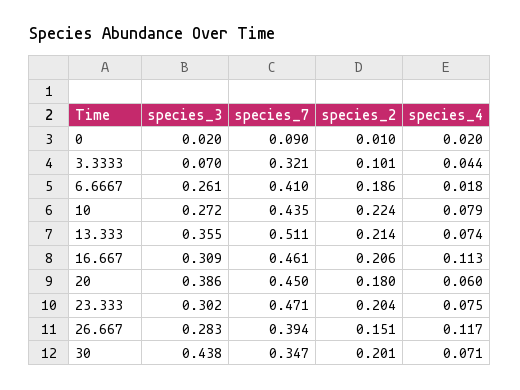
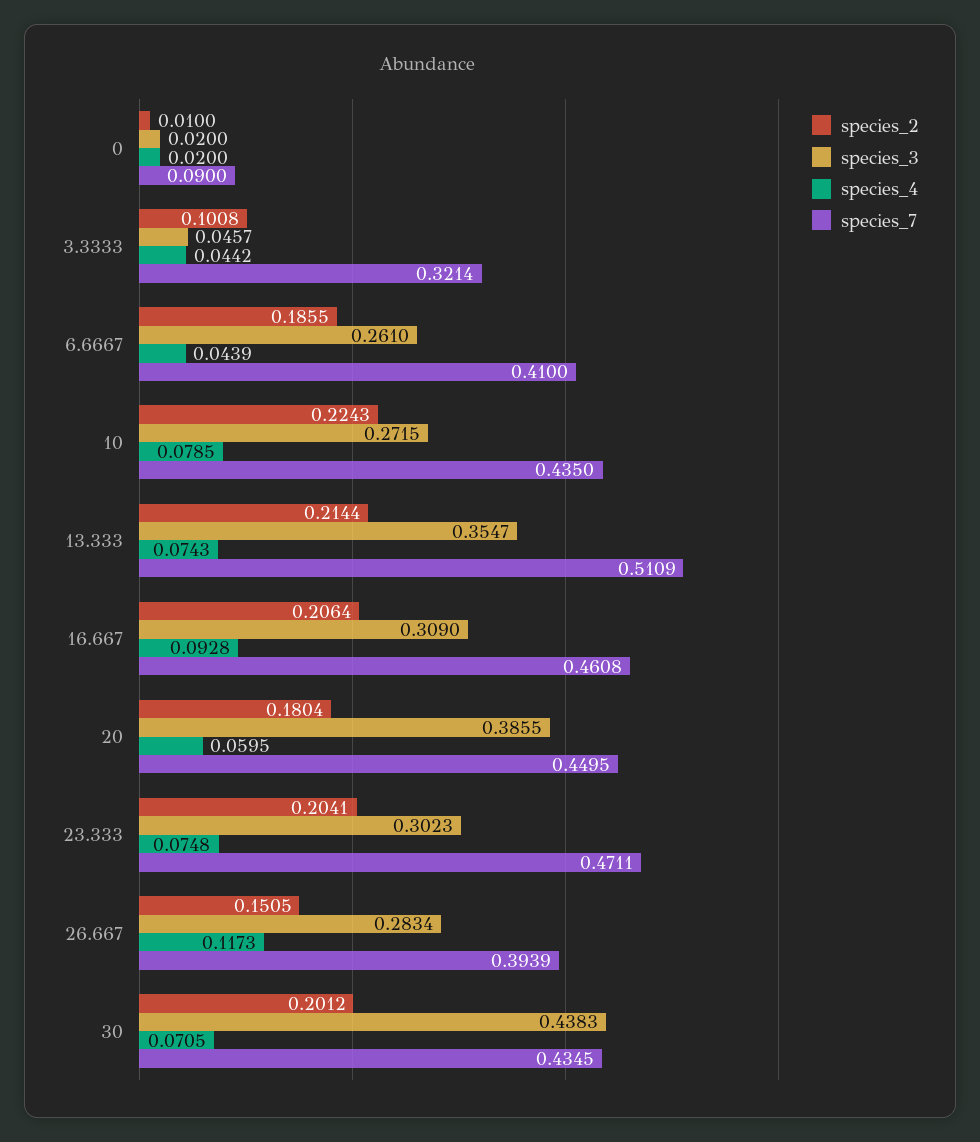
  {
    "species_3": {
      "0": 0.02,
-     "3.3333": 0.07,
+     "3.3333": 0.0457,
      "6.6667": 0.261,
      "10": 0.2715,
      "13.333": 0.3547,
      "16.667": 0.309,
      "20": 0.3855,
      "23.333": 0.3023,
      "26.667": 0.2834,
      "30": 0.4383
    },
    "species_7": {
      "0": 0.09,
      "3.3333": 0.3214,
      "6.6667": 0.41,
      "10": 0.435,
      "13.333": 0.5109,
      "16.667": 0.4608,
      "20": 0.4495,
      "23.333": 0.4711,
      "26.667": 0.3939,
-     "30": 0.347
+     "30": 0.4345
    },
    "species_2": {
      "0": 0.01,
      "3.3333": 0.1008,
      "6.6667": 0.1855,
      "10": 0.2243,
      "13.333": 0.2144,
      "16.667": 0.2064,
      "20": 0.1804,
      "23.333": 0.2041,
      "26.667": 0.1505,
      "30": 0.2012
    },
    "species_4": {
      "0": 0.02,
      "3.3333": 0.0442,
-     "6.6667": 0.018,
+     "6.6667": 0.0439,
      "10": 0.0785,
      "13.333": 0.0743,
-     "16.667": 0.113,
+     "16.667": 0.0928,
      "20": 0.0595,
      "23.333": 0.0748,
      "26.667": 0.1173,
      "30": 0.0705
    }
  }

